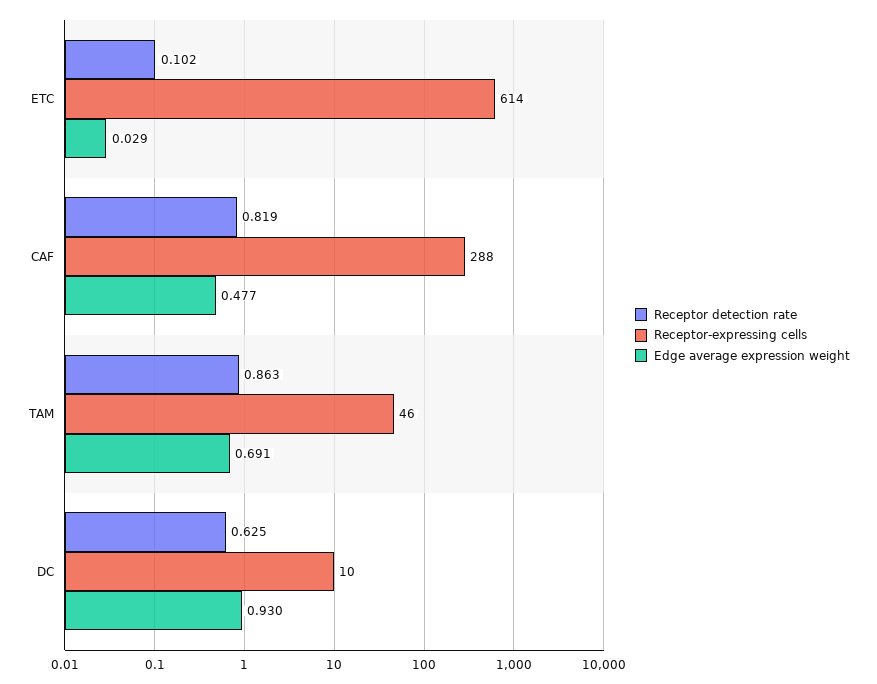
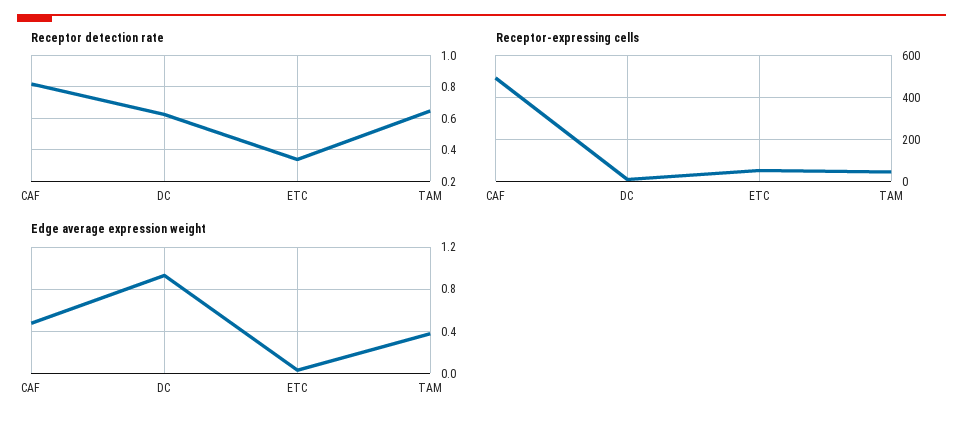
  {
    "Receptor detection rate": {
-     "ETC": 0.102,
+     "ETC": 0.35,
      "CAF": 0.819,
-     "TAM": 0.863,
+     "TAM": 0.65,
      "DC": 0.625
    },
    "Receptor-expressing cells": {
-     "ETC": 614,
+     "ETC": 50,
-     "CAF": 288,
+     "CAF": 500,
      "TAM": 46,
      "DC": 10
    },
    "Edge average expression weight": {
      "ETC": 0.029,
      "CAF": 0.477,
-     "TAM": 0.691,
+     "TAM": 0.4,
      "DC": 0.93
    }
  }

